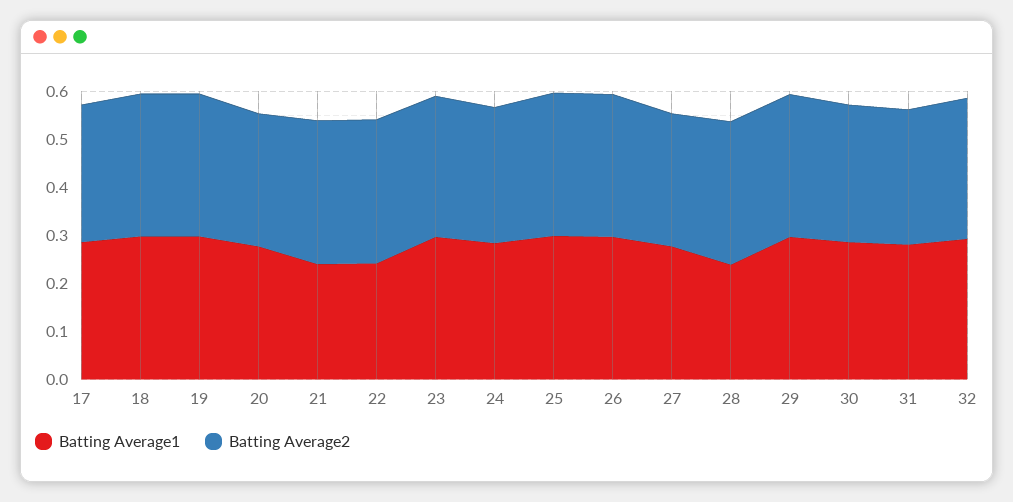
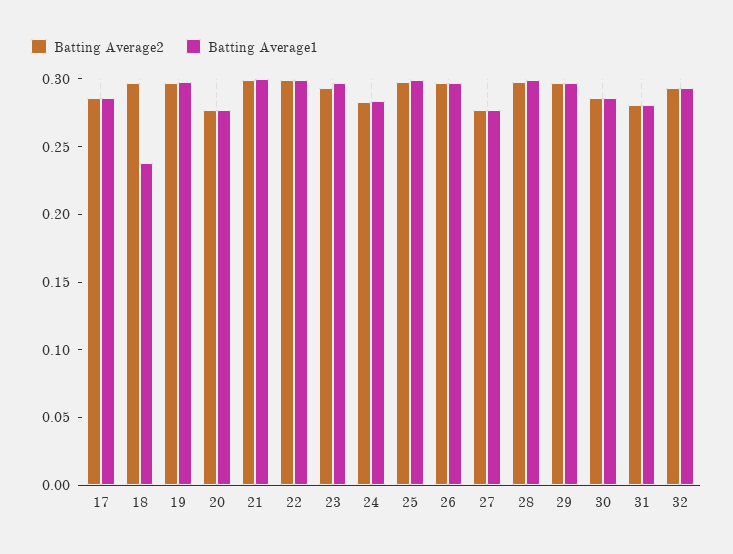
  {
    "Batting Average1": {
      "17": 0.29,
-     "18": 0.3,
+     "18": 0.24,
      "19": 0.3,
      "20": 0.28,
-     "21": 0.24,
+     "21": 0.3,
-     "22": 0.24,
+     "22": 0.3,
      "23": 0.3,
      "24": 0.28,
      "25": 0.3,
      "26": 0.3,
      "27": 0.28,
-     "28": 0.24,
+     "28": 0.3,
      "29": 0.3,
      "30": 0.29,
      "31": 0.28,
      "32": 0.29
    },
    "Batting Average2": {
      "17": 0.29,
      "18": 0.3,
      "19": 0.3,
      "20": 0.28,
      "21": 0.3,
      "22": 0.3,
      "23": 0.29,
      "24": 0.28,
      "25": 0.3,
      "26": 0.3,
      "27": 0.28,
      "28": 0.3,
      "29": 0.3,
      "30": 0.29,
      "31": 0.28,
      "32": 0.29
    }
  }

